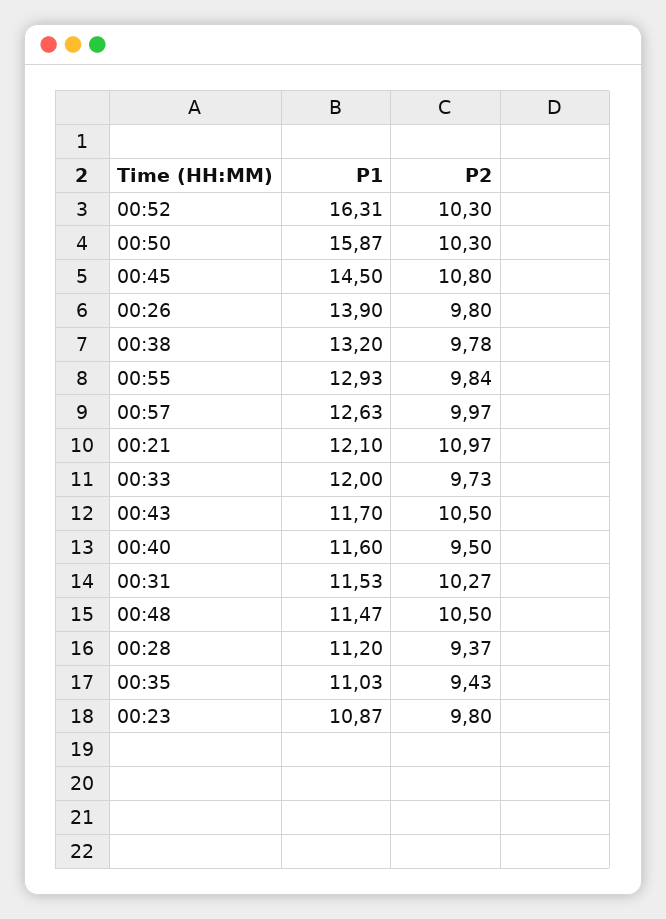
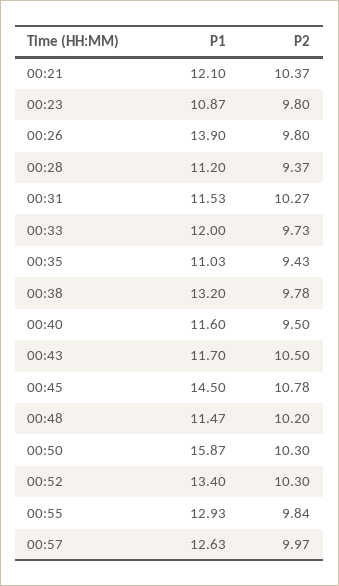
  {
    "P1": {
-     "00:52": 16.31,
+     "00:52": 13.4,
      "00:50": 15.87,
      "00:45": 14.5,
      "00:26": 13.9,
      "00:38": 13.2,
      "00:55": 12.93,
      "00:57": 12.63,
      "00:21": 12.1,
      "00:33": 12,
      "00:43": 11.7,
      "00:40": 11.6,
      "00:31": 11.53,
      "00:48": 11.47,
      "00:28": 11.2,
      "00:35": 11.03,
      "00:23": 10.87
    },
    "P2": {
      "00:52": 10.3,
      "00:50": 10.3,
-     "00:45": 10.8,
+     "00:45": 10.78,
      "00:26": 9.8,
      "00:38": 9.78,
      "00:55": 9.84,
      "00:57": 9.97,
-     "00:21": 10.97,
+     "00:21": 10.37,
      "00:33": 9.73,
      "00:43": 10.5,
      "00:40": 9.5,
      "00:31": 10.27,
-     "00:48": 10.5,
+     "00:48": 10.2,
      "00:28": 9.37,
      "00:35": 9.43,
      "00:23": 9.8
    }
  }

